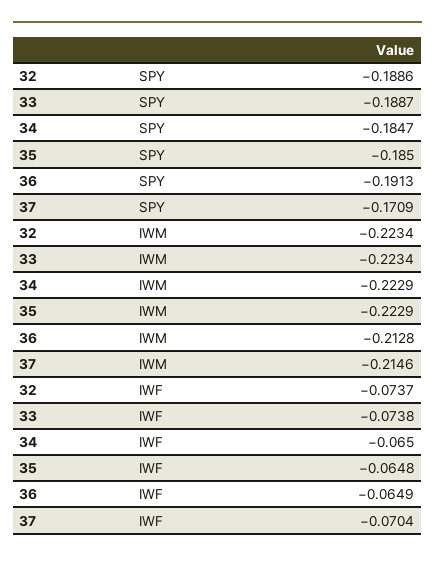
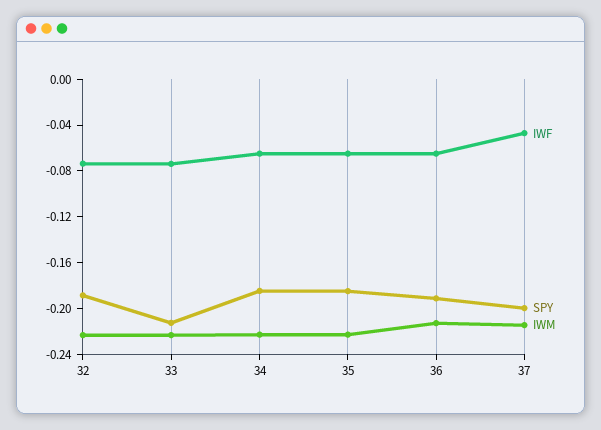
  {
    "SPY": {
      "32": -0.1886,
-     "33": -0.1887,
+     "33": -0.21,
      "34": -0.1847,
      "35": -0.185,
      "36": -0.1913,
-     "37": -0.1709
+     "37": -0.2
    },
    "IWM": {
      "32": -0.2234,
      "33": -0.2234,
      "34": -0.2229,
      "35": -0.2229,
      "36": -0.2128,
      "37": -0.2146
    },
    "IWF": {
      "32": -0.0737,
      "33": -0.0738,
      "34": -0.065,
      "35": -0.0648,
      "36": -0.0649,
-     "37": -0.0704
+     "37": -0.05
    }
  }

